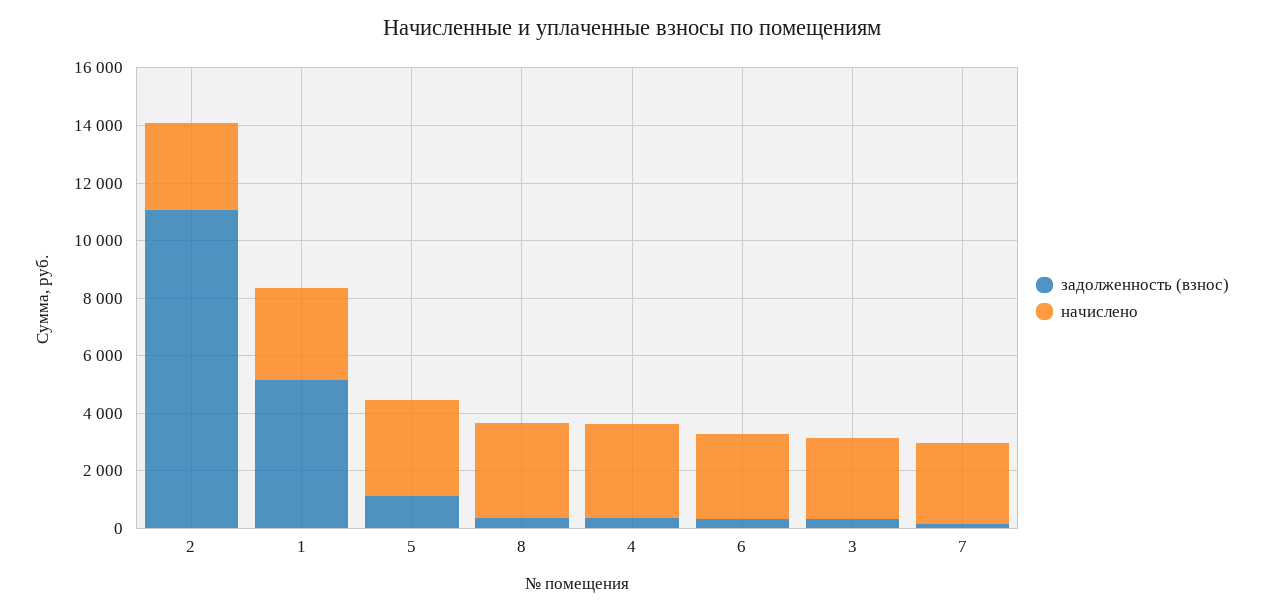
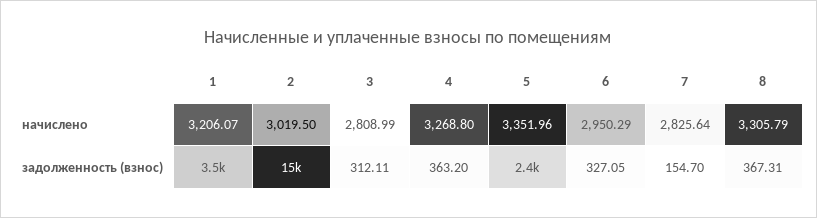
  {
    "задолженность (взнос)": {
-     "2": 11000,
+     "2": 15000,
-     "1": 5000,
+     "1": 3500,
-     "5": 1000,
+     "5": 2400,
      "8": 367.31,
      "4": 363.2,
      "6": 327.05,
      "3": 312.11,
      "7": 154.7
    },
    "начислено": {
      "2": 3019.5,
      "1": 3206.07,
      "5": 3351.96,
      "8": 3305.79,
      "4": 3268.8,
      "6": 2950.29,
      "3": 2808.99,
      "7": 2825.64
    }
  }

